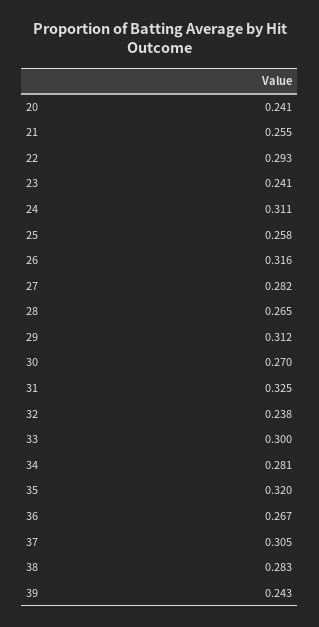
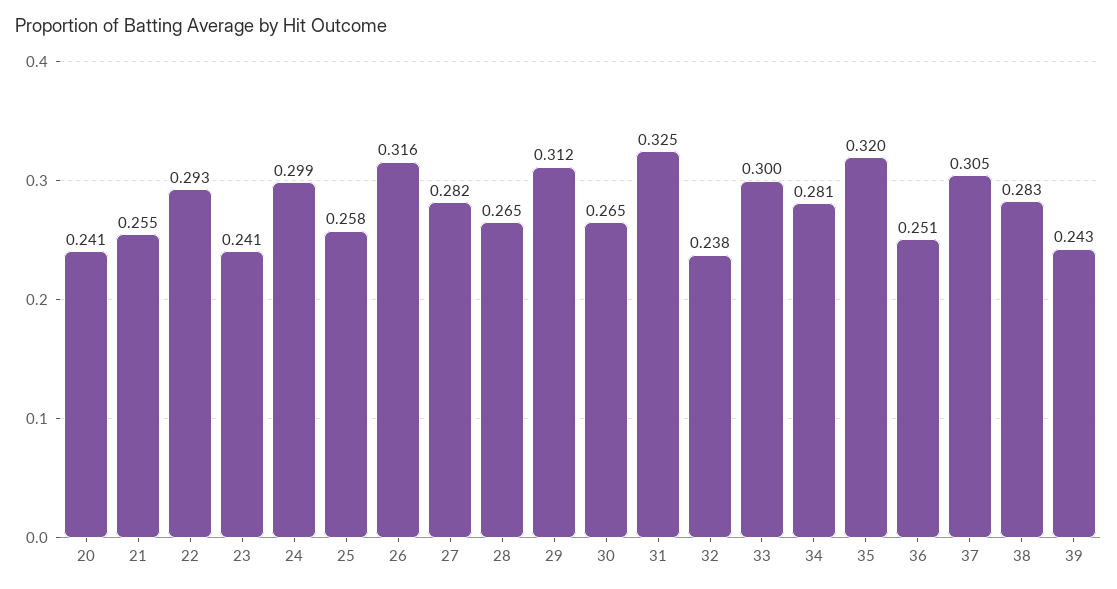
  {
    "20": 0.241,
    "21": 0.255,
    "22": 0.293,
    "23": 0.241,
-   "24": 0.311,
+   "24": 0.299,
    "25": 0.258,
    "26": 0.316,
    "27": 0.282,
    "28": 0.265,
    "29": 0.312,
-   "30": 0.27,
+   "30": 0.265,
    "31": 0.325,
    "32": 0.238,
    "33": 0.3,
    "34": 0.281,
    "35": 0.32,
-   "36": 0.267,
+   "36": 0.251,
    "37": 0.305,
    "38": 0.283,
    "39": 0.243
  }

